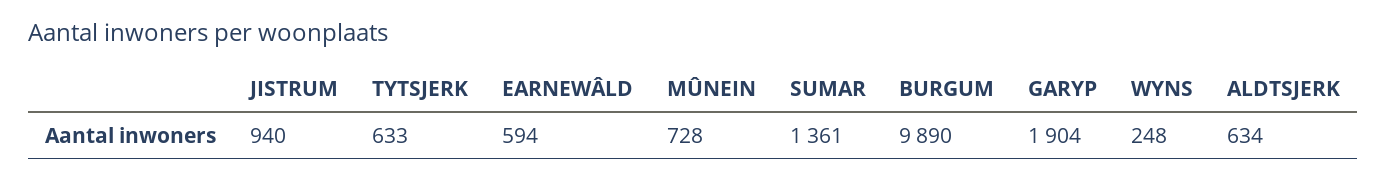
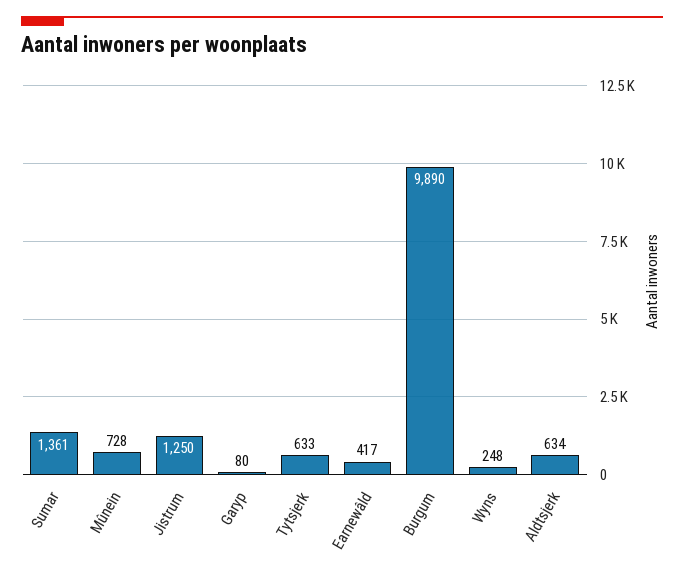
  {
-   "JISTRUM": 940,
+   "JISTRUM": 1250,
    "TYTSJERK": 633,
-   "EARNEWÂLD": 594,
+   "EARNEWÂLD": 417,
    "MÛNEIN": 728,
    "SUMAR": 1361,
    "BURGUM": 9890,
-   "GARYP": 1904,
+   "GARYP": 80,
    "WYNS": 248,
    "ALDTSJERK": 634
  }

